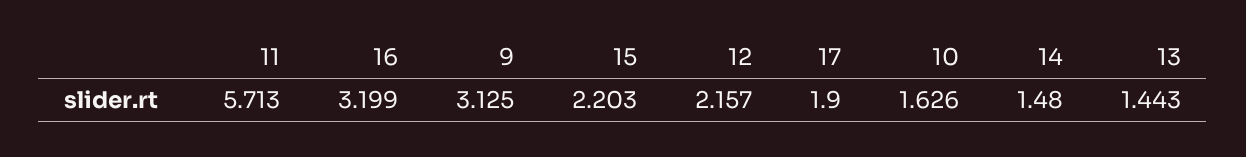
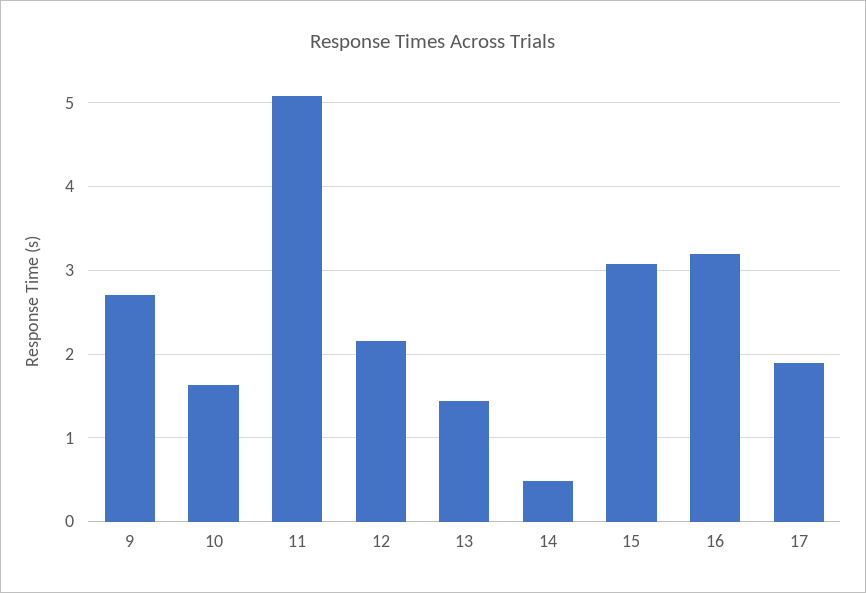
  {
-   "11": 5.713,
+   "11": 5.1,
    "16": 3.199,
-   "9": 3.125,
+   "9": 2.7,
-   "15": 2.203,
+   "15": 3.1,
    "12": 2.157,
    "17": 1.9,
    "10": 1.626,
-   "14": 1.48,
+   "14": 0.5,
    "13": 1.443
  }

